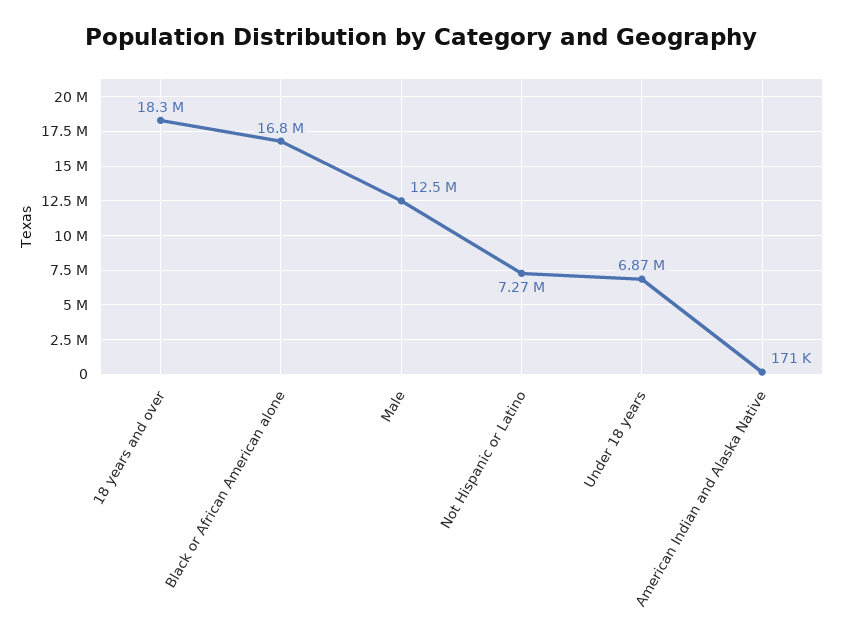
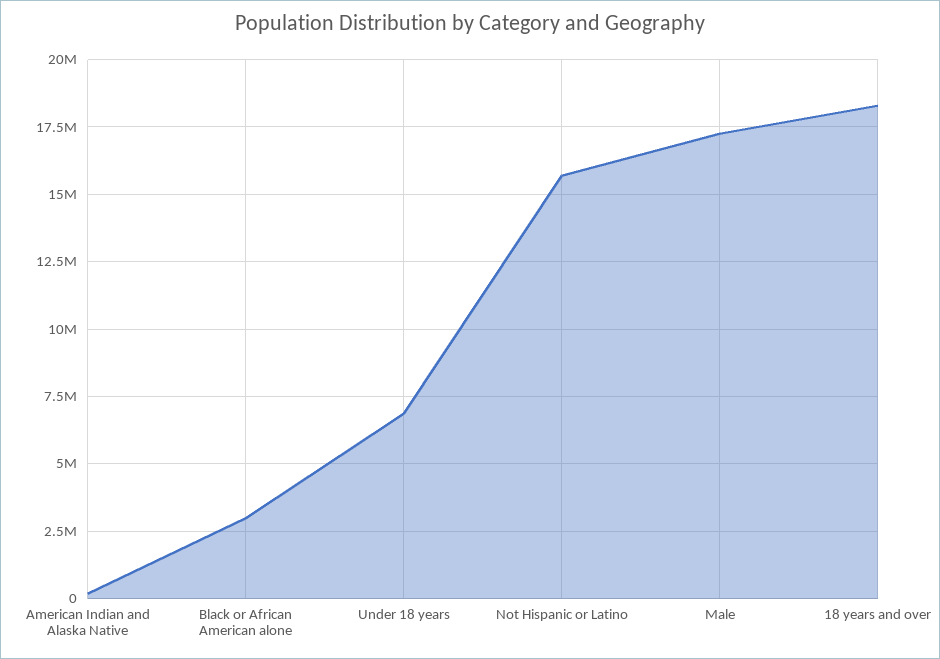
  {
    "18 years and over": 18300000,
-   "Black or African American alone": 16800000,
+   "Black or African American alone": 3000000,
-   "Male": 12500000,
+   "Male": 17250000,
-   "Not Hispanic or Latino": 7270000,
+   "Not Hispanic or Latino": 15750000,
    "Under 18 years": 6870000,
    "American Indian and Alaska Native": 171000
  }

